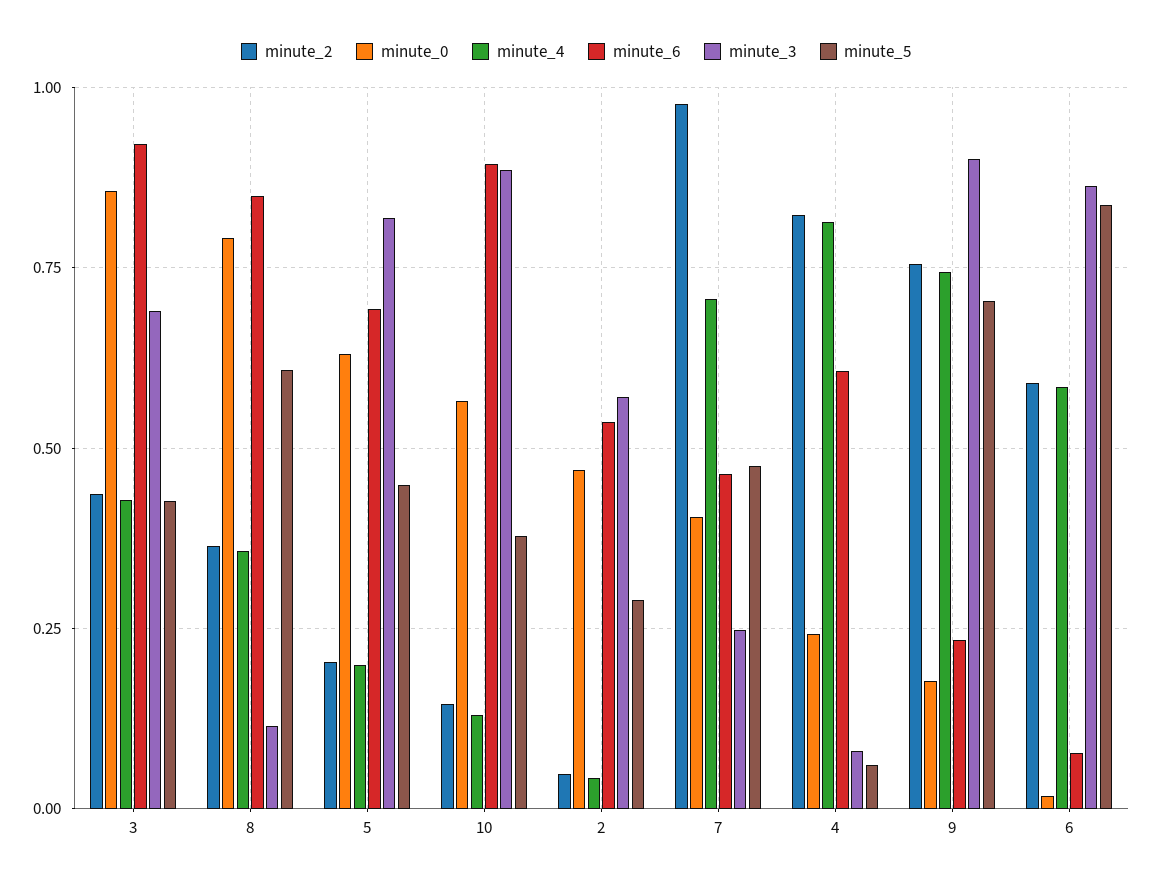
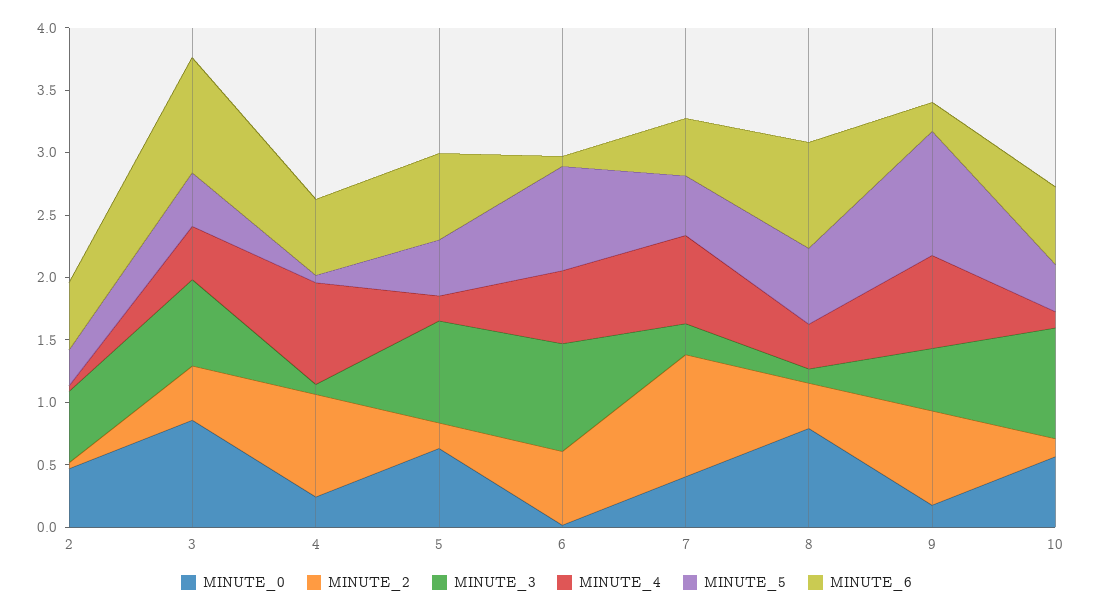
  {
    "minute_2": {
      "3": 0.425,
      "8": 0.375,
      "5": 0.2,
      "10": 0.15,
      "2": 0.05,
      "7": 0.975,
      "4": 0.825,
      "9": 0.75,
      "6": 0.6
    },
    "minute_0": {
      "3": 0.85,
      "8": 0.8,
      "5": 0.625,
      "10": 0.575,
      "2": 0.475,
      "7": 0.4,
      "4": 0.25,
      "9": 0.175,
      "6": 0.025
    },
    "minute_4": {
      "3": 0.425,
      "8": 0.35,
      "5": 0.2,
      "10": 0.125,
      "2": 0.05,
      "7": 0.7,
      "4": 0.825,
      "9": 0.75,
      "6": 0.575
    },
    "minute_6": {
      "3": 0.925,
      "8": 0.85,
      "5": 0.7,
-     "10": 0.9,
+     "10": 0.6,
      "2": 0.525,
      "7": 0.475,
      "4": 0.6,
      "9": 0.225,
      "6": 0.075
    },
    "minute_3": {
      "3": 0.7,
      "8": 0.125,
      "5": 0.825,
      "10": 0.875,
      "2": 0.575,
      "7": 0.25,
      "4": 0.075,
-     "9": 0.9,
+     "9": 0.5,
      "6": 0.875
    },
    "minute_5": {
      "3": 0.425,
      "8": 0.6,
      "5": 0.45,
      "10": 0.375,
      "2": 0.3,
      "7": 0.475,
      "4": 0.05,
-     "9": 0.7,
+     "9": 1,
      "6": 0.825
    }
  }

